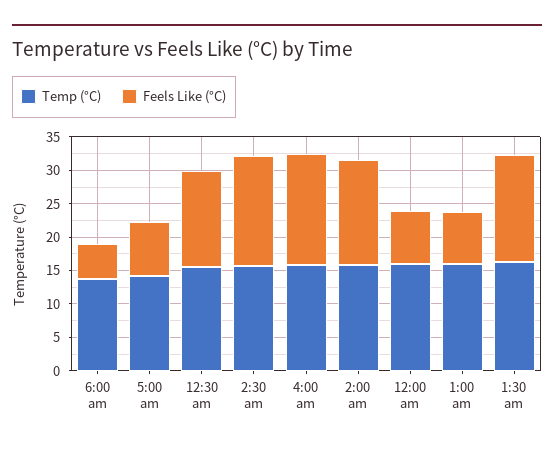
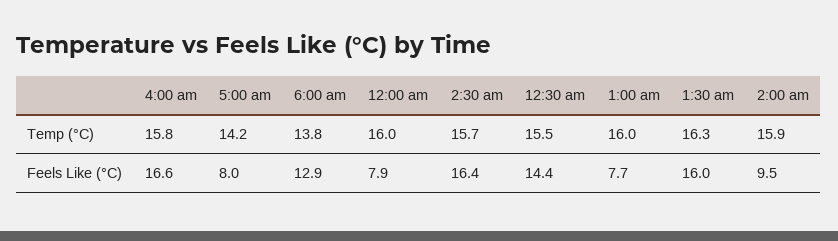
  {
    "Temp (°C)": {
      "6:00 am": 13.8,
      "5:00 am": 14.2,
      "12:30 am": 15.5,
      "2:30 am": 15.7,
      "4:00 am": 15.8,
      "2:00 am": 15.9,
      "12:00 am": 16,
      "1:00 am": 16,
      "1:30 am": 16.3
    },
    "Feels Like (°C)": {
-     "6:00 am": 5,
+     "6:00 am": 12.9,
      "5:00 am": 8,
      "12:30 am": 14.4,
      "2:30 am": 16.4,
      "4:00 am": 16.6,
-     "2:00 am": 15,
+     "2:00 am": 9.5,
      "12:00 am": 7.9,
      "1:00 am": 7.7,
      "1:30 am": 16
    }
  }

